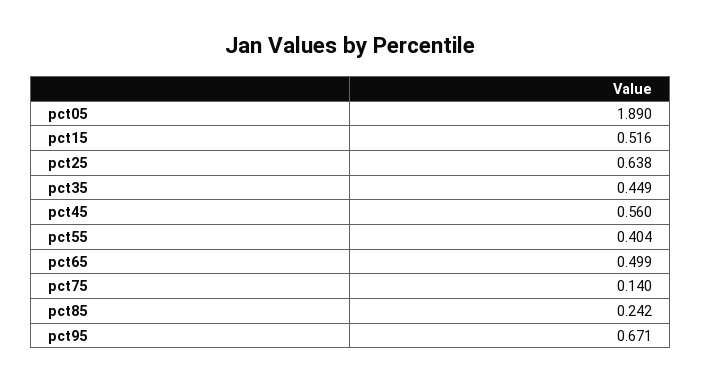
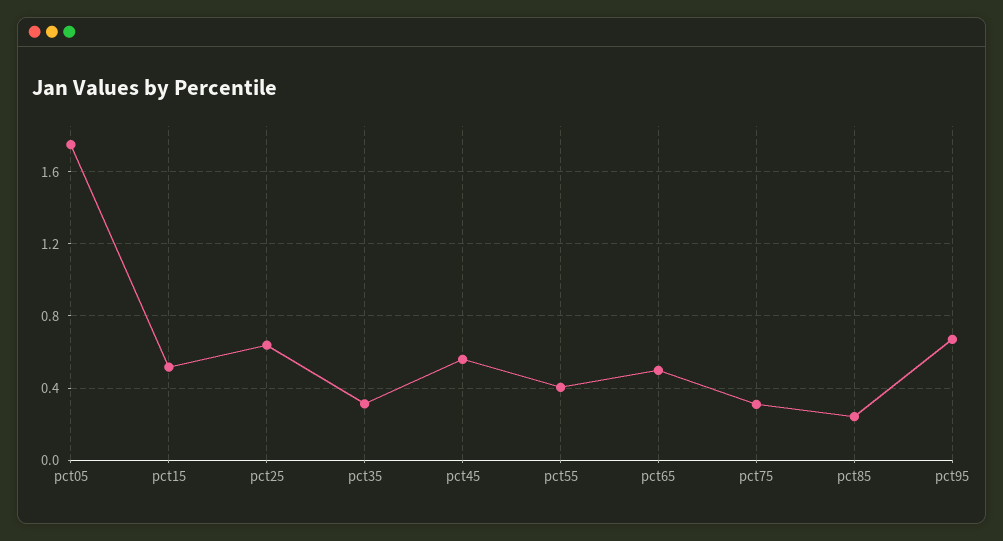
  {
-   "pct05": 1.89,
+   "pct05": 1.75,
    "pct15": 0.516,
    "pct25": 0.638,
-   "pct35": 0.449,
+   "pct35": 0.3,
    "pct45": 0.56,
    "pct55": 0.404,
    "pct65": 0.499,
-   "pct75": 0.14,
+   "pct75": 0.3,
    "pct85": 0.242,
    "pct95": 0.671
  }

